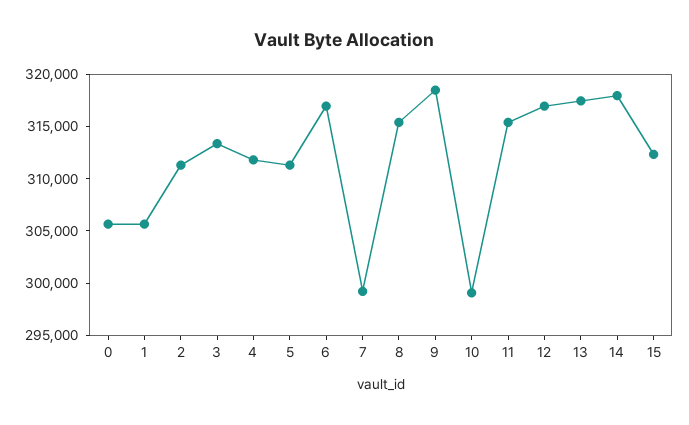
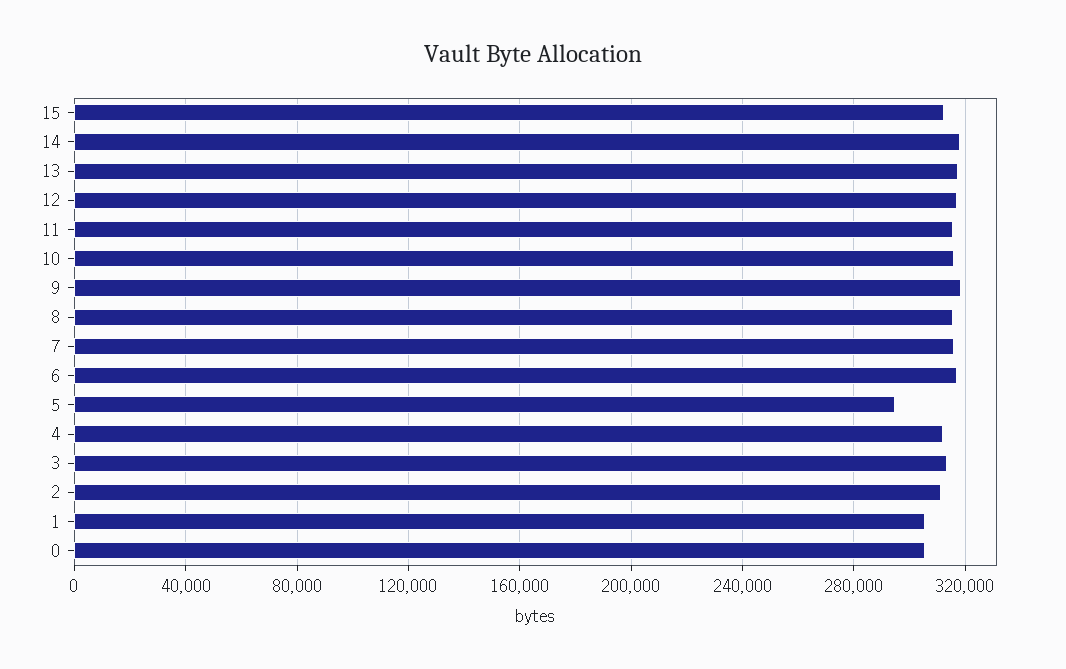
  {
    "0": 306000,
    "1": 306000,
    "2": 311000,
    "3": 313000,
    "4": 312000,
-   "5": 311000,
+   "5": 295000,
    "6": 317000,
-   "7": 299000,
+   "7": 315000,
    "8": 315000,
    "9": 318000,
-   "10": 299000,
+   "10": 315000,
    "11": 315000,
    "12": 317000,
    "13": 317000,
    "14": 318000,
    "15": 312000
  }

